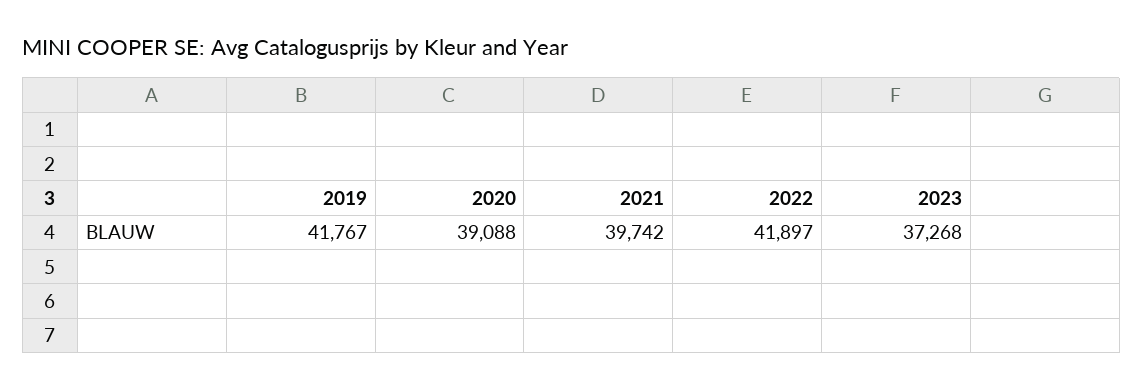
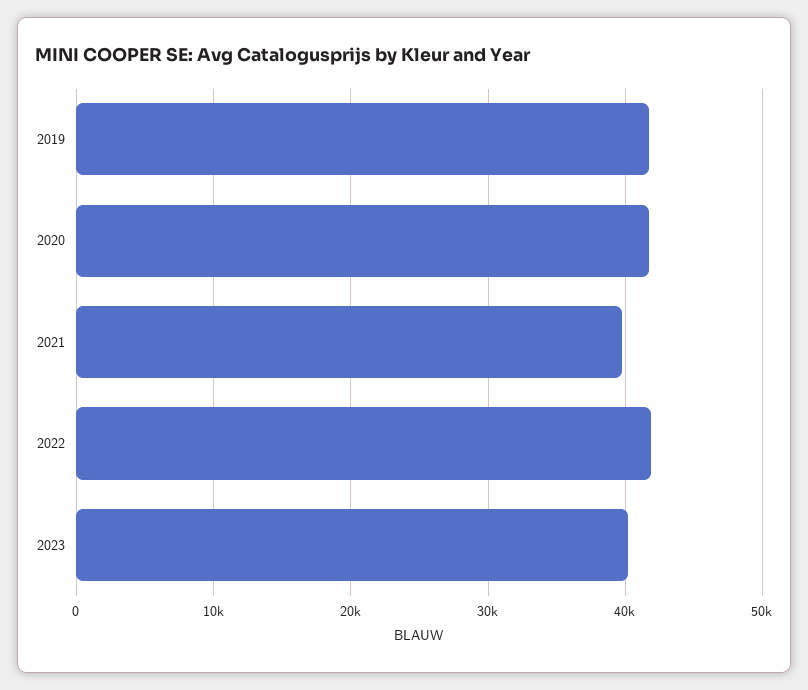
  {
    "2019": 41767,
-   "2020": 39088,
+   "2020": 42000,
    "2021": 39742,
    "2022": 41897,
-   "2023": 37268
+   "2023": 40000
  }

